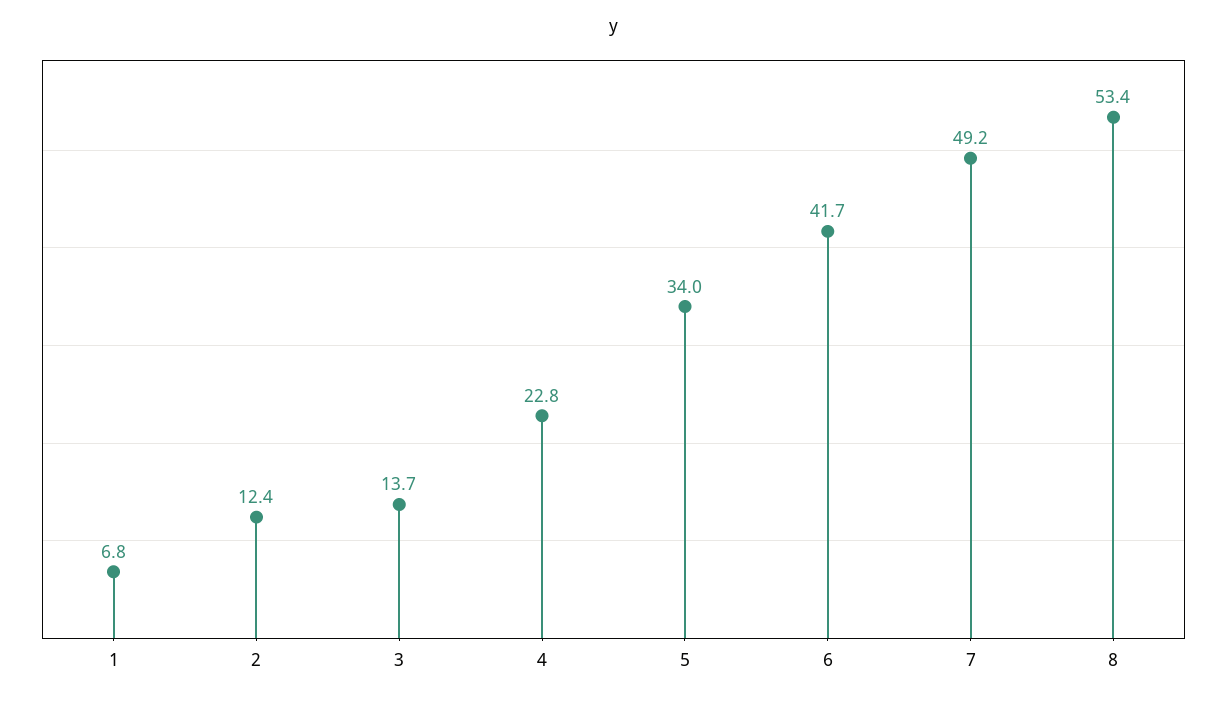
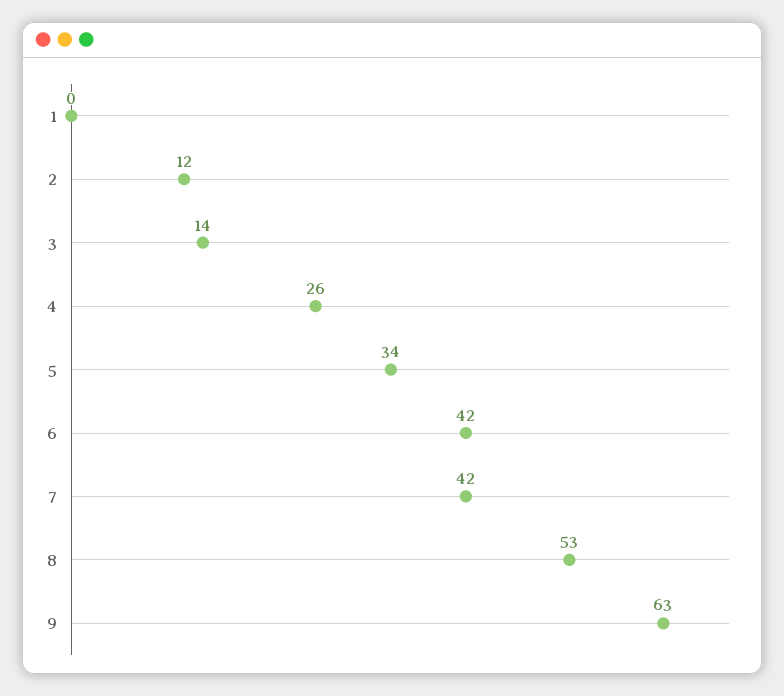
  {
-   "1": 6.8,
+   "1": 0,
    "2": 12.4,
    "3": 13.7,
-   "4": 22.8,
+   "4": 26,
    "5": 34,
    "6": 41.7,
-   "7": 49.2,
+   "7": 42,
-   "8": 53.4
+   "8": 53.4,
+   "9": 63
  }

